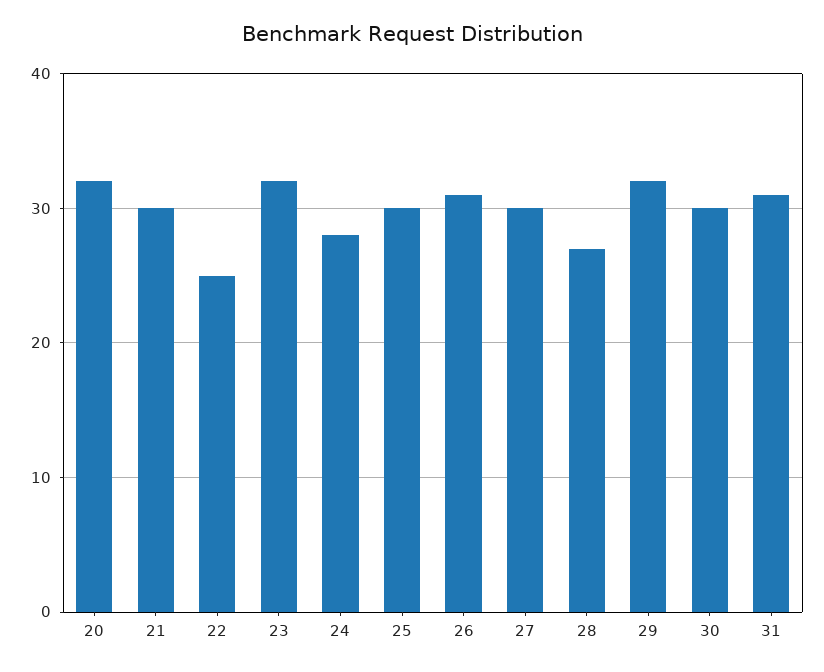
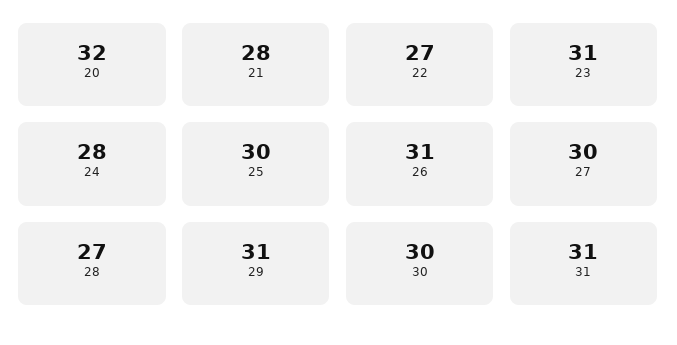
  {
    "20": 32,
-   "21": 30,
+   "21": 28,
-   "22": 25,
+   "22": 27,
-   "23": 32,
+   "23": 31,
    "24": 28,
    "25": 30,
    "26": 31,
    "27": 30,
    "28": 27,
-   "29": 32,
+   "29": 31,
    "30": 30,
    "31": 31
  }

